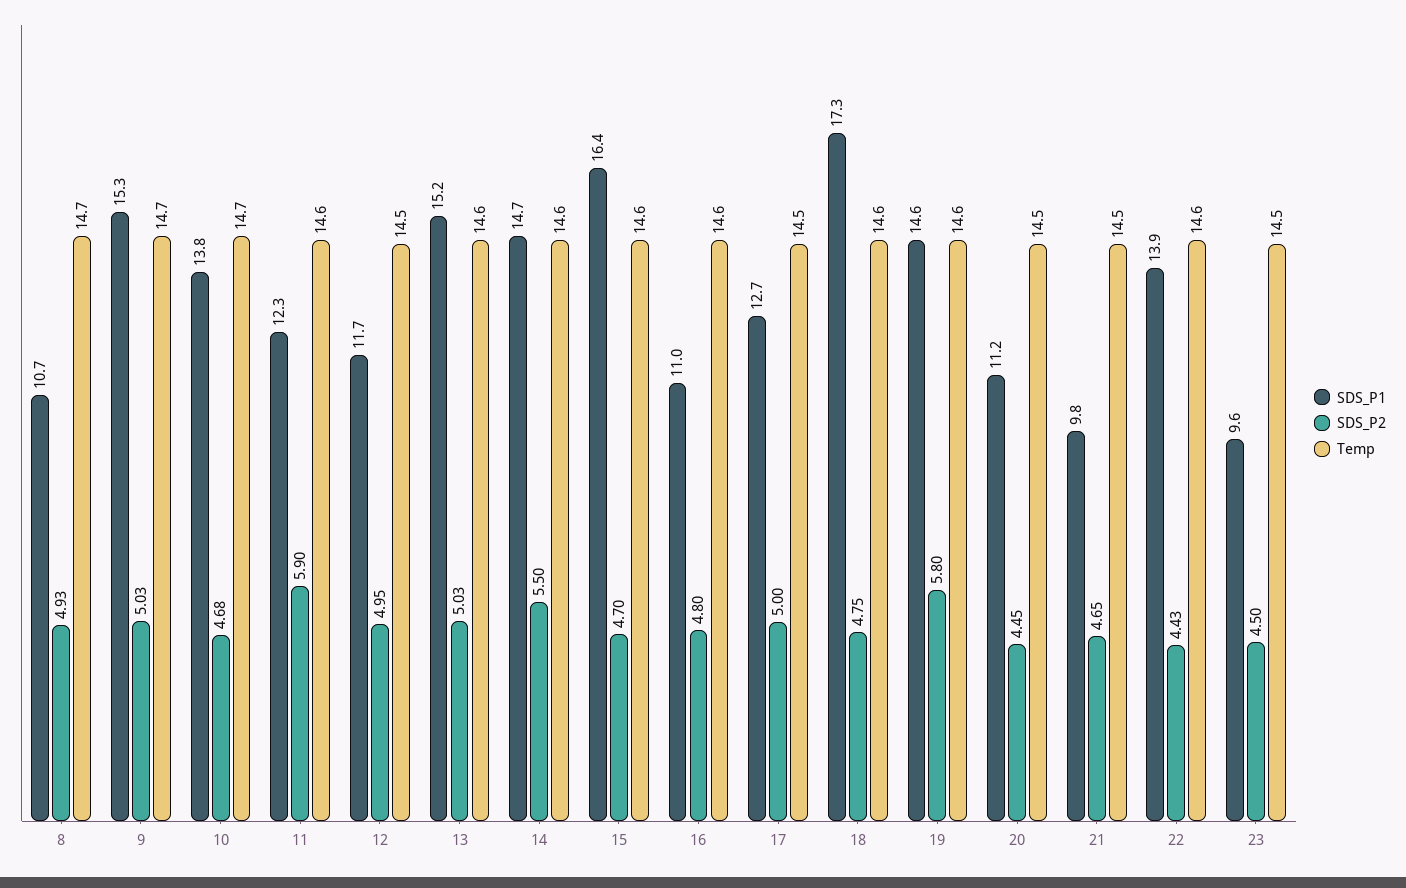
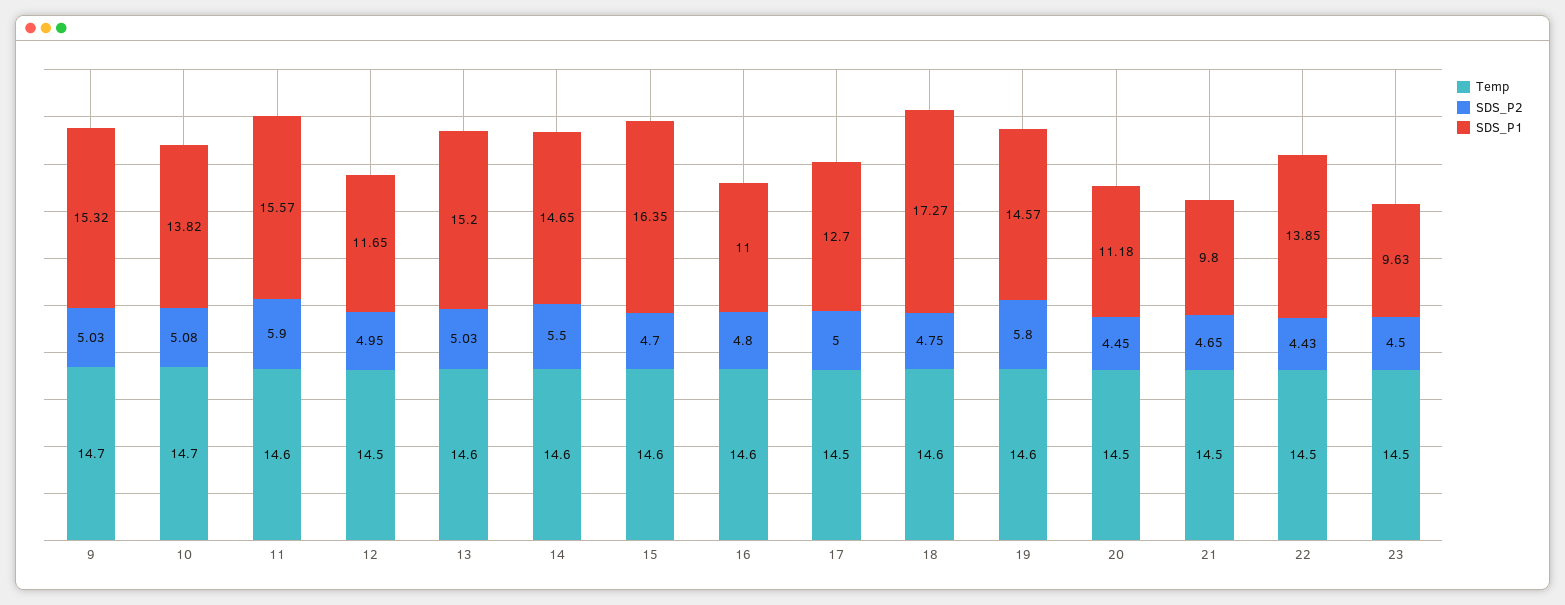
  {
    "SDS_P1": {
-     "8": 10.7,
      "9": 15.32,
      "10": 13.82,
-     "11": 12.3,
+     "11": 15.57,
      "12": 11.65,
      "13": 15.2,
      "14": 14.65,
      "15": 16.35,
      "16": 11,
      "17": 12.7,
      "18": 17.27,
      "19": 14.57,
      "20": 11.18,
      "21": 9.8,
      "22": 13.85,
      "23": 9.63
    },
    "SDS_P2": {
-     "8": 4.93,
      "9": 5.03,
-     "10": 4.68,
+     "10": 5.08,
      "11": 5.9,
      "12": 4.95,
      "13": 5.03,
      "14": 5.5,
      "15": 4.7,
      "16": 4.8,
      "17": 5,
      "18": 4.75,
      "19": 5.8,
      "20": 4.45,
      "21": 4.65,
      "22": 4.43,
      "23": 4.5
    },
    "Temp": {
-     "8": 14.7,
      "9": 14.7,
      "10": 14.7,
      "11": 14.6,
      "12": 14.5,
      "13": 14.6,
      "14": 14.6,
      "15": 14.6,
      "16": 14.6,
      "17": 14.5,
      "18": 14.6,
      "19": 14.6,
      "20": 14.5,
      "21": 14.5,
-     "22": 14.6,
+     "22": 14.5,
      "23": 14.5
    }
  }

